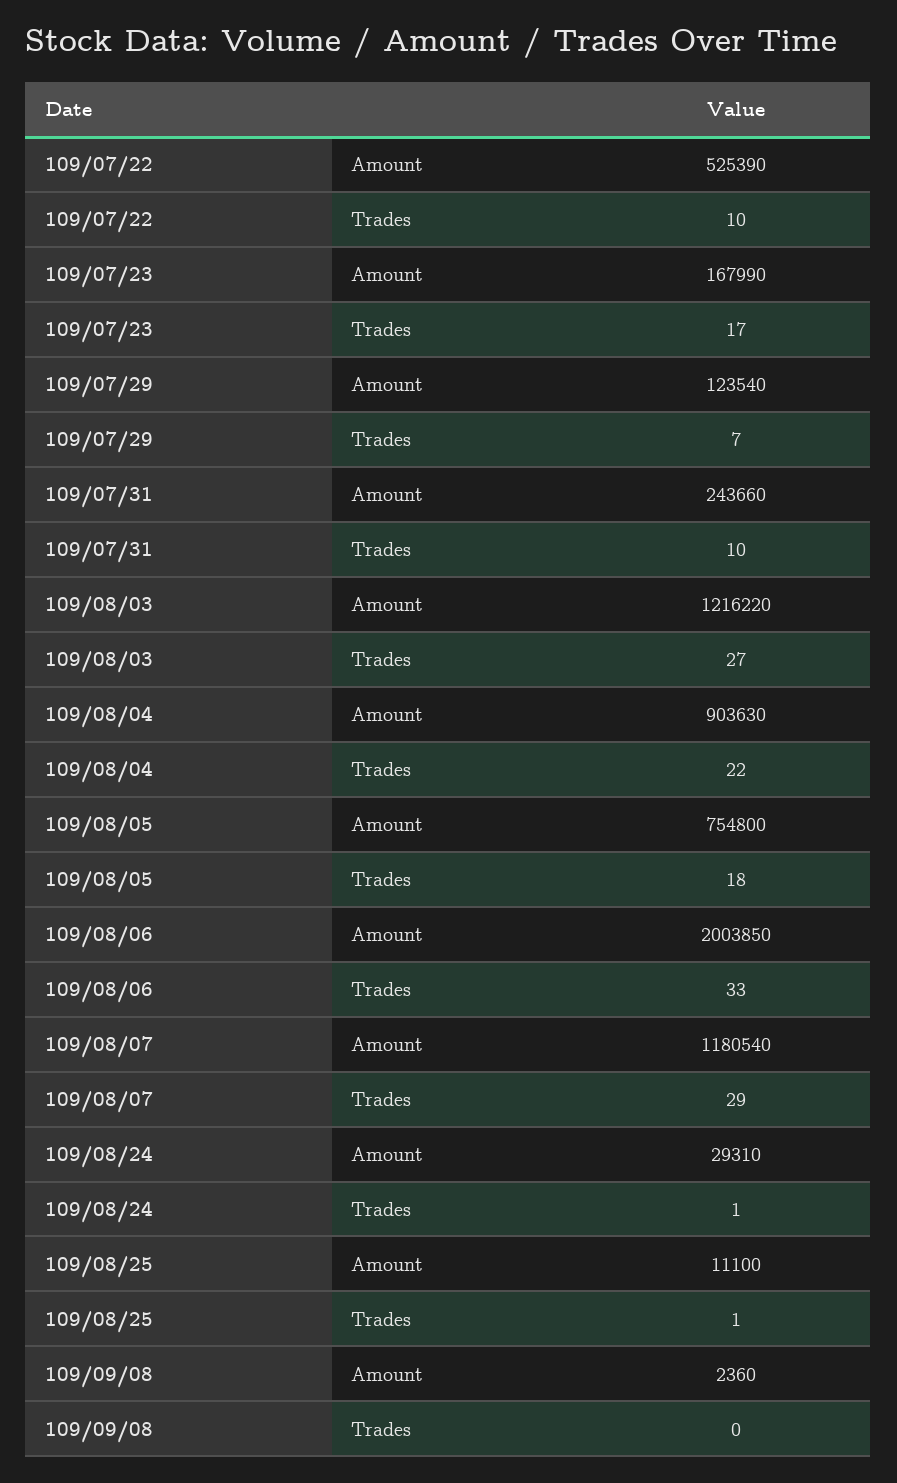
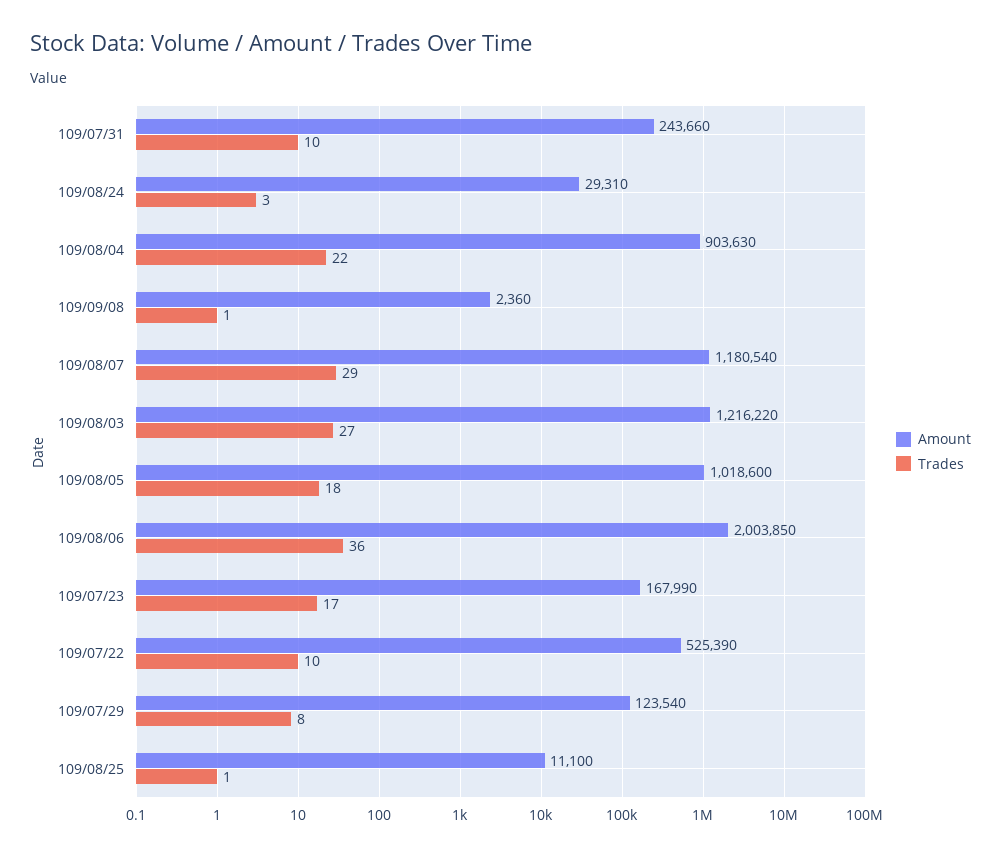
  {
    "Amount": {
      "109/07/22": 525390,
      "109/07/23": 167990,
      "109/07/29": 123540,
      "109/07/31": 243660,
      "109/08/03": 1216220,
      "109/08/04": 903630,
-     "109/08/05": 754800,
+     "109/08/05": 1018600,
      "109/08/06": 2003850,
      "109/08/07": 1180540,
      "109/08/24": 29310,
      "109/08/25": 11100,
      "109/09/08": 2360
    },
    "Trades": {
      "109/07/22": 10,
      "109/07/23": 17,
-     "109/07/29": 7,
+     "109/07/29": 8,
      "109/07/31": 10,
      "109/08/03": 27,
      "109/08/04": 22,
      "109/08/05": 18,
-     "109/08/06": 33,
+     "109/08/06": 36,
      "109/08/07": 29,
-     "109/08/24": 1,
+     "109/08/24": 3,
      "109/08/25": 1,
-     "109/09/08": 0
+     "109/09/08": 1
    }
  }

